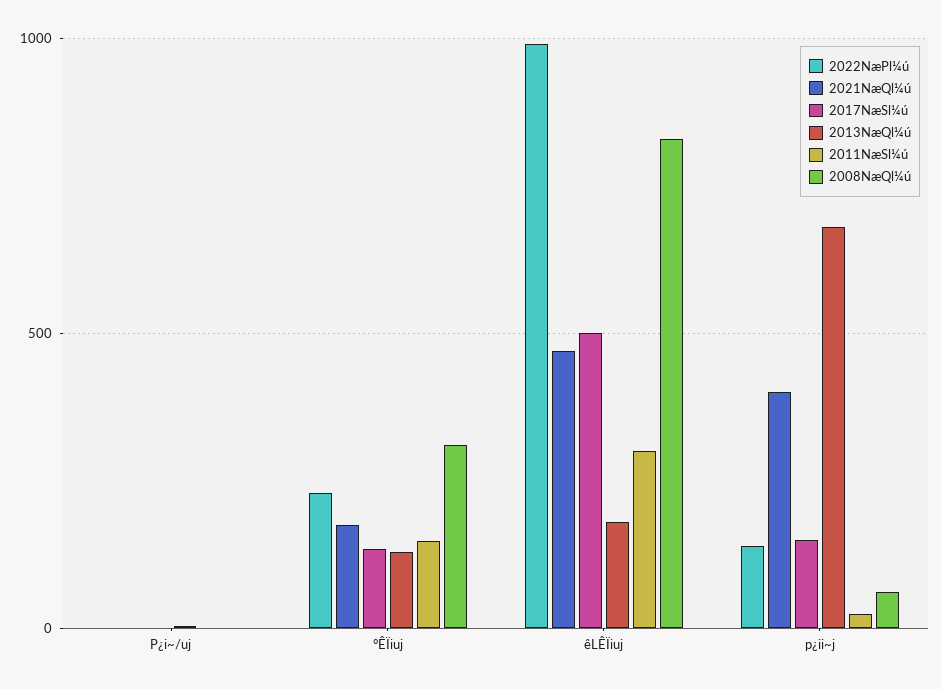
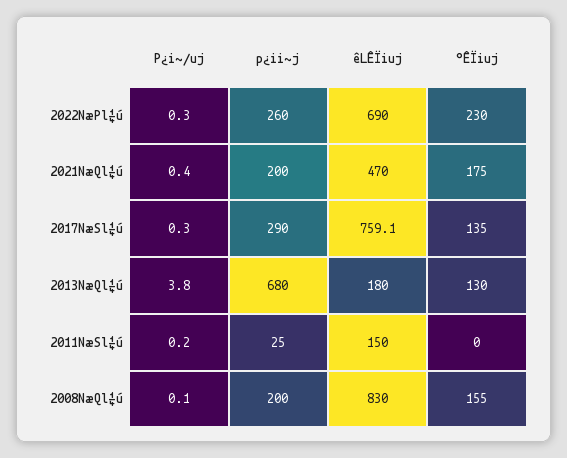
  {
    "2022NæPl¼ú": {
      "P¿i~/uj": 0.3,
      "°ÊÏiuj": 230,
-     "êLÊÏiuj": 1000,
+     "êLÊÏiuj": 690,
-     "p¿ii~j": 150
+     "p¿ii~j": 260
    },
    "2021NæQl¼ú": {
      "P¿i~/uj": 0.4,
      "°ÊÏiuj": 175,
      "êLÊÏiuj": 470,
-     "p¿ii~j": 400
+     "p¿ii~j": 200
    },
    "2017NæSl¼ú": {
      "P¿i~/uj": 0.3,
      "°ÊÏiuj": 135,
-     "êLÊÏiuj": 500,
+     "êLÊÏiuj": 759.1,
-     "p¿ii~j": 150
+     "p¿ii~j": 290
    },
    "2013NæQl¼ú": {
      "P¿i~/uj": 3.8,
      "°ÊÏiuj": 130,
      "êLÊÏiuj": 180,
      "p¿ii~j": 680
    },
    "2011NæSl¼ú": {
      "P¿i~/uj": 0.2,
-     "°ÊÏiuj": 150,
+     "°ÊÏiuj": 0,
-     "êLÊÏiuj": 300,
+     "êLÊÏiuj": 150,
      "p¿ii~j": 25
    },
    "2008NæQl¼ú": {
      "P¿i~/uj": 0.1,
-     "°ÊÏiuj": 300,
+     "°ÊÏiuj": 155,
      "êLÊÏiuj": 830,
-     "p¿ii~j": 50
+     "p¿ii~j": 200
    }
  }

